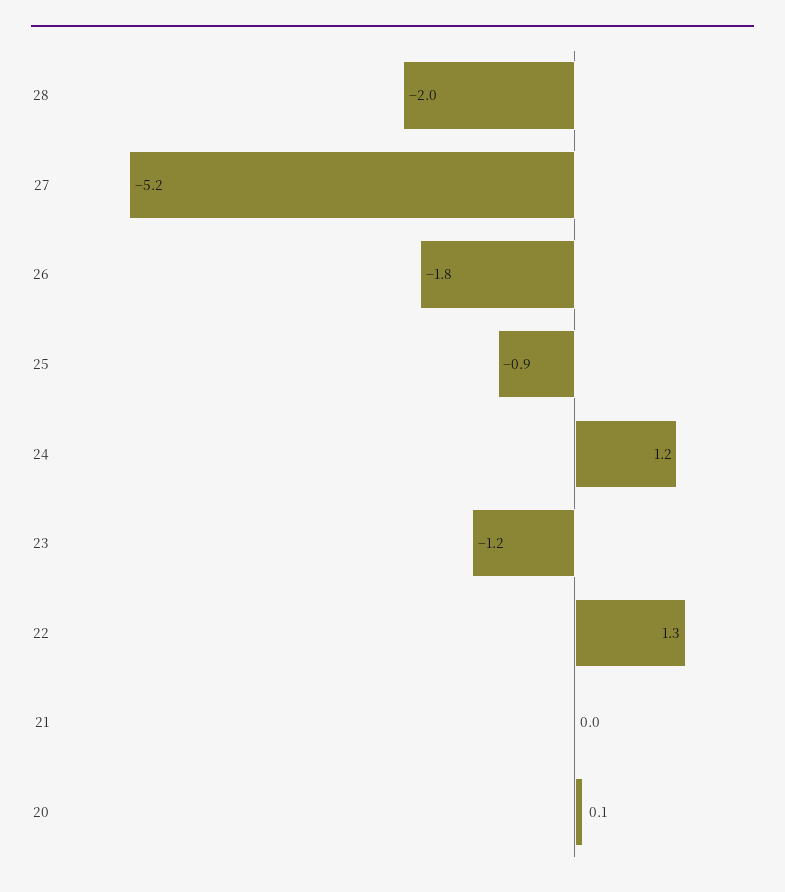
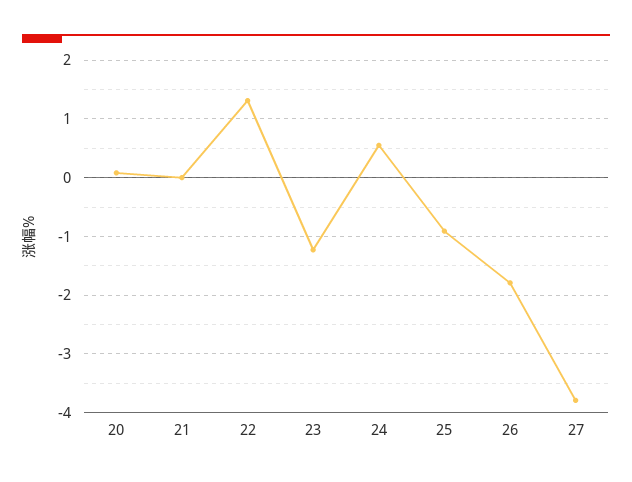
  {
-   "28": -2,
-   "27": -5.2,
+   "27": -3.8,
    "26": -1.8,
    "25": -0.9,
-   "24": 1.2,
+   "24": 0.6,
    "23": -1.2,
    "22": 1.3,
    "21": 0,
    "20": 0.1
  }

